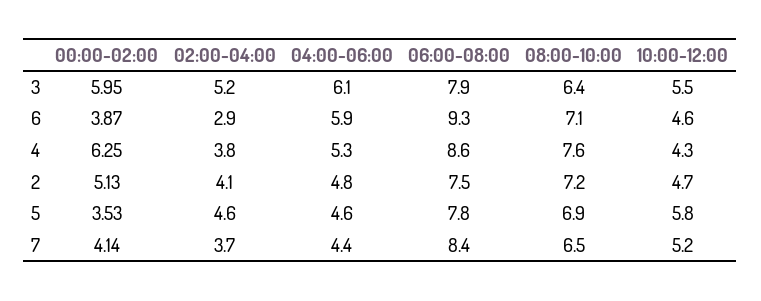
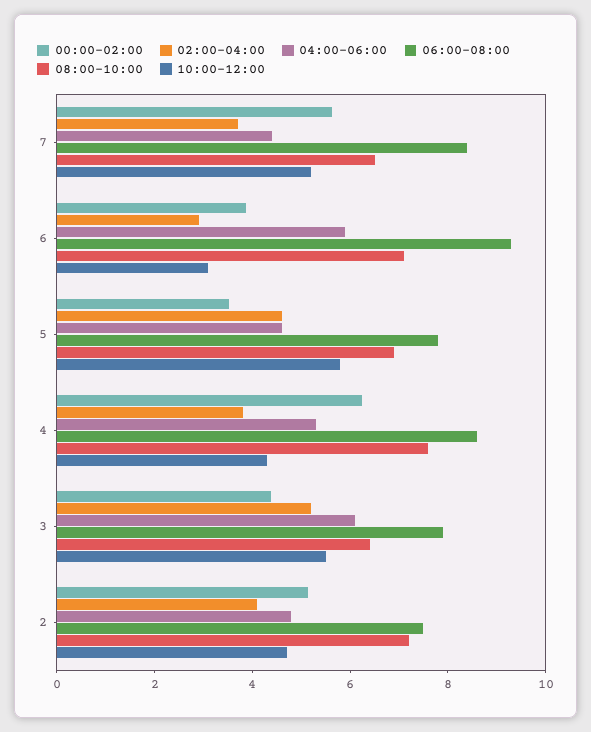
  {
    "00:00-02:00": {
-     "3": 5.95,
+     "3": 4.5,
      "6": 3.87,
      "4": 6.25,
      "2": 5.13,
      "5": 3.53,
-     "7": 4.14
+     "7": 5.5
    },
    "02:00-04:00": {
      "3": 5.2,
      "6": 2.9,
      "4": 3.8,
      "2": 4.1,
      "5": 4.6,
      "7": 3.7
    },
    "04:00-06:00": {
      "3": 6.1,
      "6": 5.9,
      "4": 5.3,
      "2": 4.8,
      "5": 4.6,
      "7": 4.4
    },
    "06:00-08:00": {
      "3": 7.9,
      "6": 9.3,
      "4": 8.6,
      "2": 7.5,
      "5": 7.8,
      "7": 8.4
    },
    "08:00-10:00": {
      "3": 6.4,
      "6": 7.1,
      "4": 7.6,
      "2": 7.2,
      "5": 6.9,
      "7": 6.5
    },
    "10:00-12:00": {
      "3": 5.5,
-     "6": 4.6,
+     "6": 3,
      "4": 4.3,
      "2": 4.7,
      "5": 5.8,
      "7": 5.2
    }
  }

